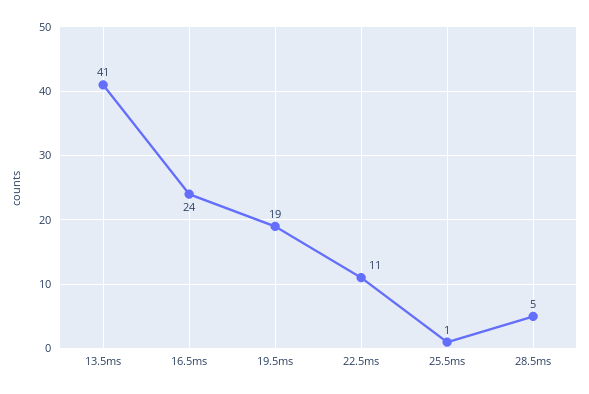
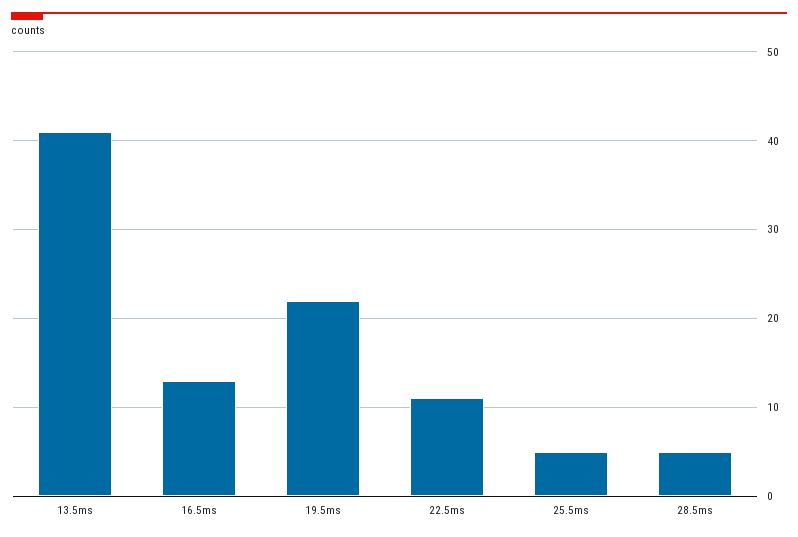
  {
    "13.5ms": 41,
-   "16.5ms": 24,
+   "16.5ms": 13,
-   "19.5ms": 19,
+   "19.5ms": 22,
    "22.5ms": 11,
-   "25.5ms": 1,
+   "25.5ms": 5,
    "28.5ms": 5
  }

